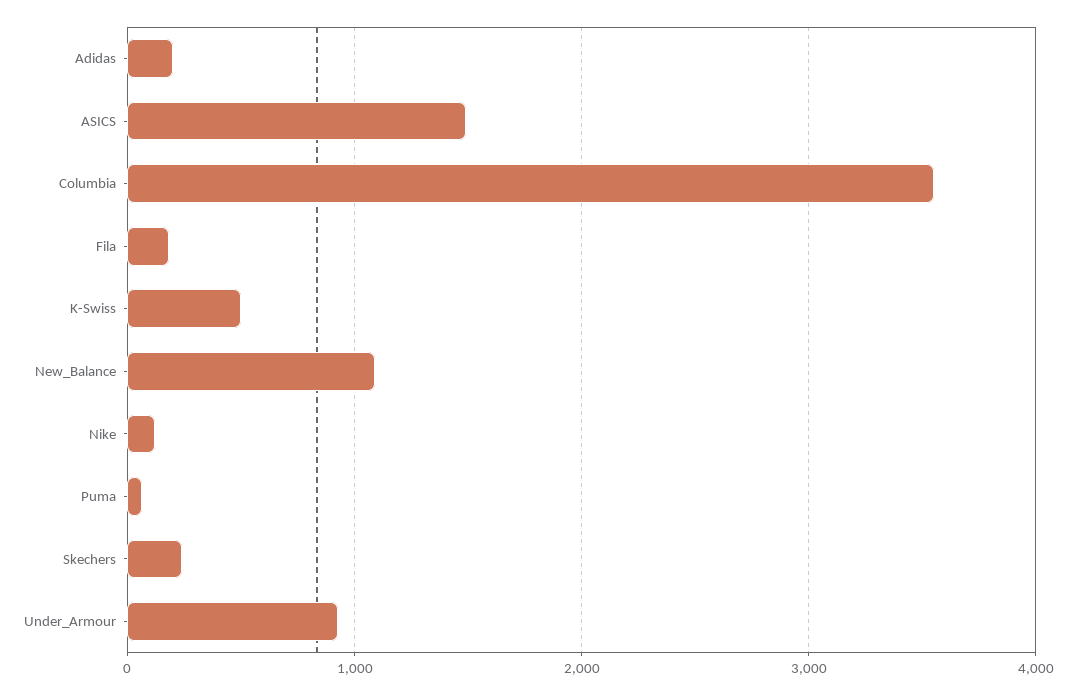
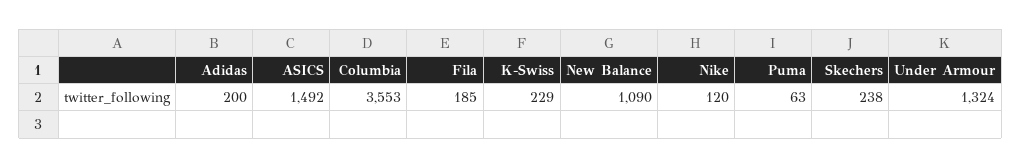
  {
    "Adidas": 200,
    "ASICS": 1492,
    "Columbia": 3553,
    "Fila": 185,
-   "K-Swiss": 500,
+   "K-Swiss": 229,
    "New_Balance": 1090,
    "Nike": 120,
    "Puma": 63,
    "Skechers": 238,
-   "Under_Armour": 900
+   "Under_Armour": 1324
  }

